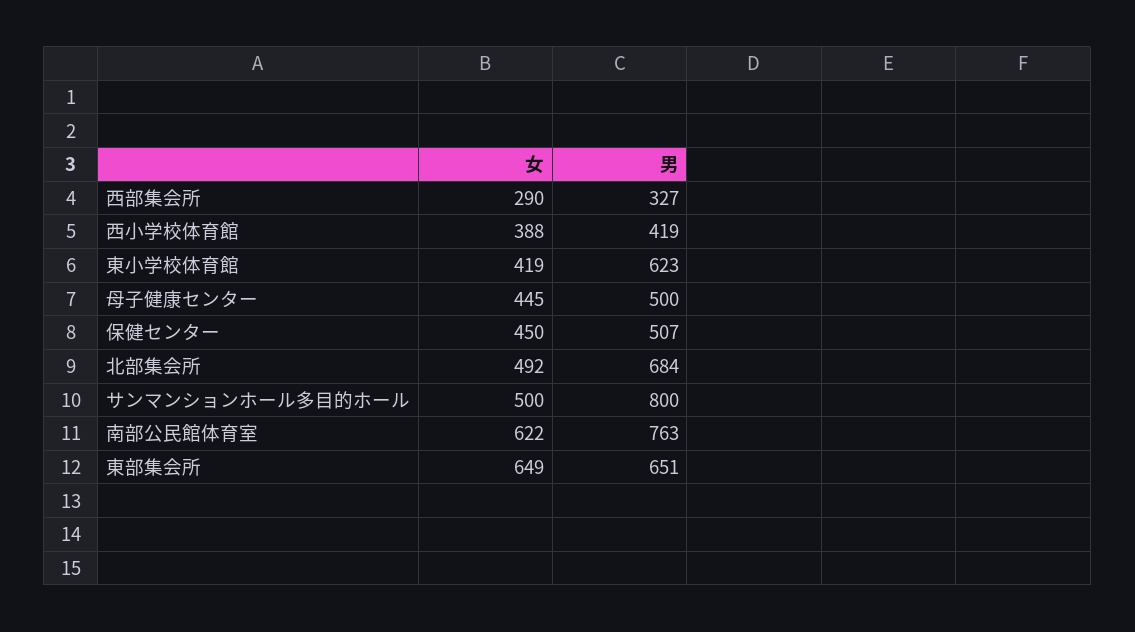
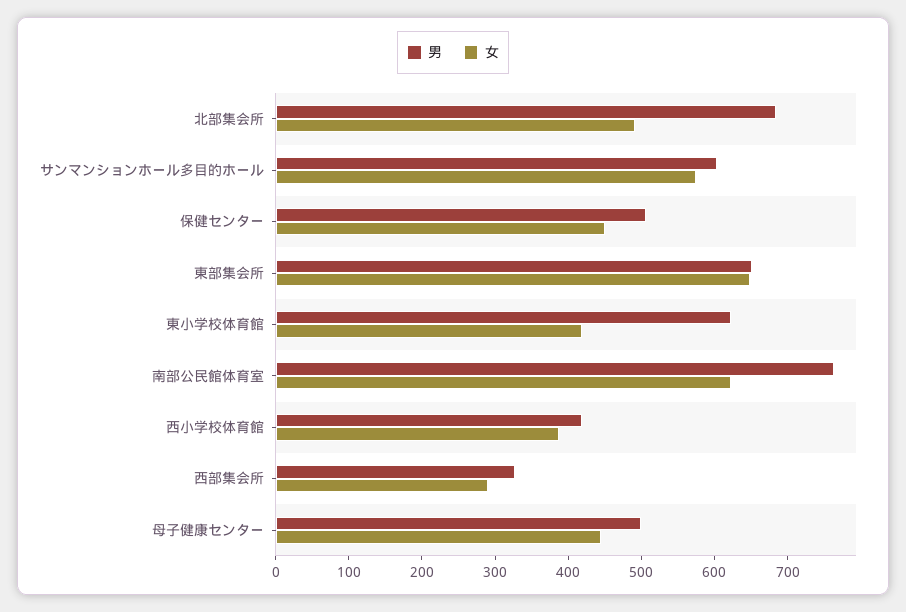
  {
    "女": {
      "西部集会所": 290,
      "西小学校体育館": 388,
      "東小学校体育館": 419,
      "母子健康センター": 445,
      "保健センター": 450,
      "北部集会所": 492,
-     "サンマンションホール多目的ホール": 500,
+     "サンマンションホール多目的ホール": 580,
      "南部公民館体育室": 622,
      "東部集会所": 649
    },
    "男": {
      "西部集会所": 327,
      "西小学校体育館": 419,
      "東小学校体育館": 623,
      "母子健康センター": 500,
      "保健センター": 507,
      "北部集会所": 684,
-     "サンマンションホール多目的ホール": 800,
+     "サンマンションホール多目的ホール": 600,
      "南部公民館体育室": 763,
      "東部集会所": 651
    }
  }

